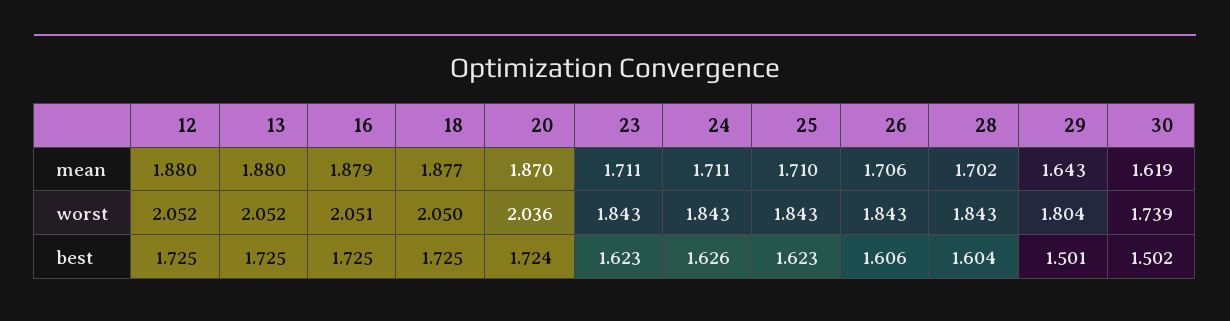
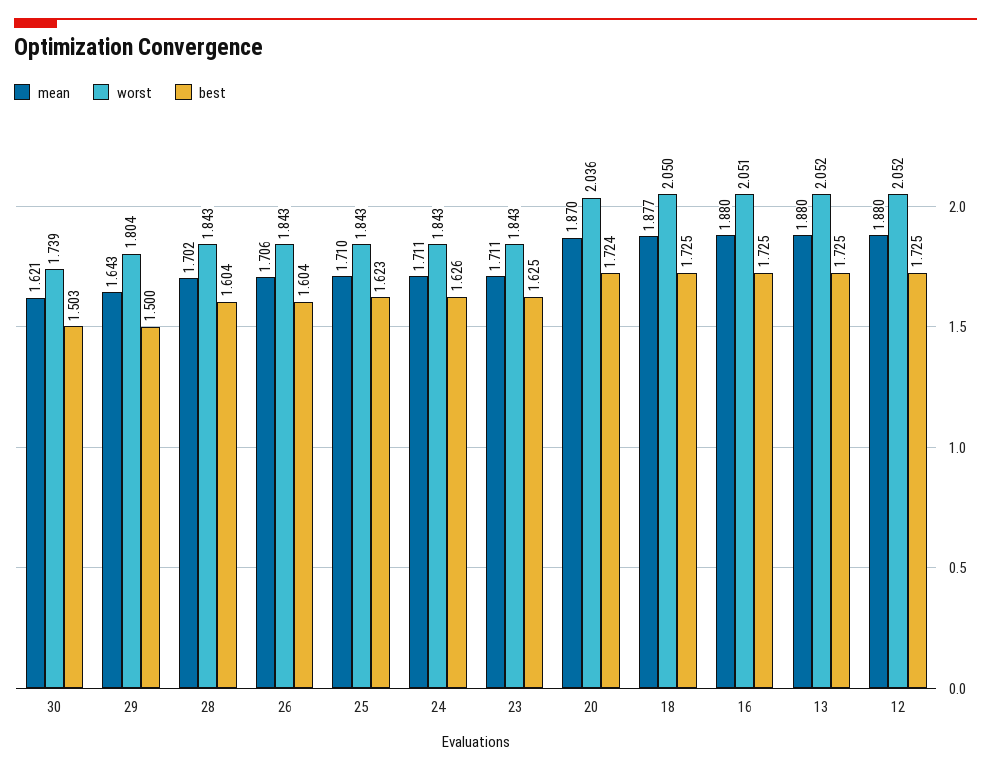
  {
    "mean": {
      "12": 1.88,
      "13": 1.88,
-     "16": 1.879,
+     "16": 1.88,
      "18": 1.877,
      "20": 1.87,
      "23": 1.711,
      "24": 1.711,
      "25": 1.71,
      "26": 1.706,
      "28": 1.702,
      "29": 1.643,
-     "30": 1.619
+     "30": 1.621
    },
    "worst": {
      "12": 2.052,
      "13": 2.052,
      "16": 2.051,
      "18": 2.05,
      "20": 2.036,
      "23": 1.843,
      "24": 1.843,
      "25": 1.843,
      "26": 1.843,
      "28": 1.843,
      "29": 1.804,
      "30": 1.739
    },
    "best": {
      "12": 1.725,
      "13": 1.725,
      "16": 1.725,
      "18": 1.725,
      "20": 1.724,
-     "23": 1.623,
+     "23": 1.625,
      "24": 1.626,
      "25": 1.623,
-     "26": 1.606,
+     "26": 1.604,
      "28": 1.604,
-     "29": 1.501,
+     "29": 1.5,
-     "30": 1.502
+     "30": 1.503
    }
  }

